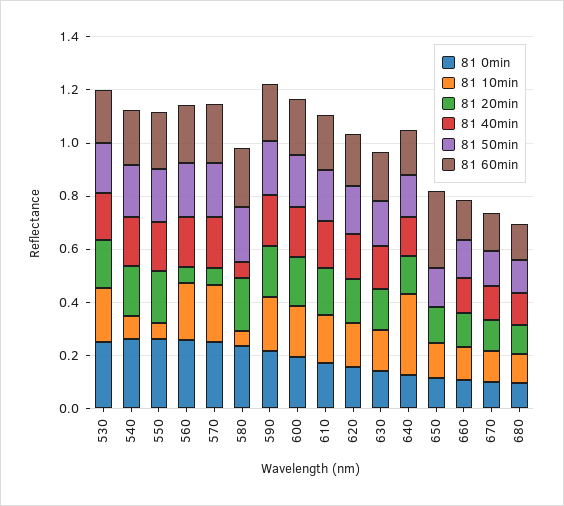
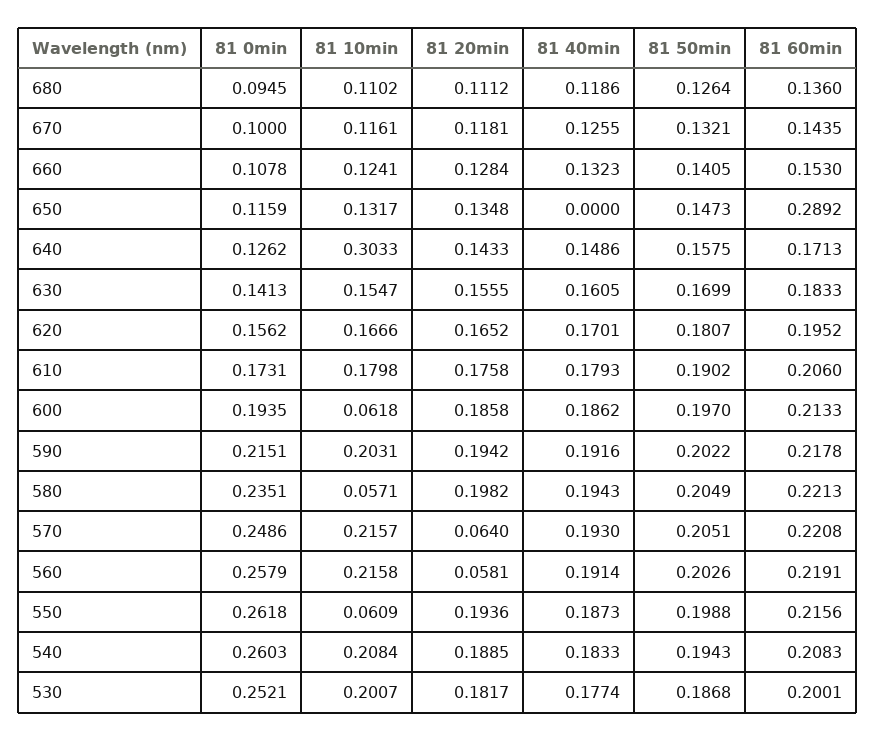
  {
    "81 0min": {
      "530": 0.2521,
      "540": 0.2603,
      "550": 0.2618,
      "560": 0.2579,
      "570": 0.2486,
      "580": 0.2351,
      "590": 0.2151,
      "600": 0.1935,
      "610": 0.1731,
      "620": 0.1562,
      "630": 0.1413,
      "640": 0.1262,
      "650": 0.1159,
      "660": 0.1078,
      "670": 0.1,
      "680": 0.0945
    },
    "81 10min": {
      "530": 0.2007,
-     "540": 0.1,
+     "540": 0.2084,
      "550": 0.0609,
      "560": 0.2158,
      "570": 0.2157,
      "580": 0.0571,
      "590": 0.2031,
-     "600": 0.2,
+     "600": 0.0618,
      "610": 0.1798,
      "620": 0.1666,
      "630": 0.1547,
      "640": 0.3033,
      "650": 0.1317,
      "660": 0.1241,
      "670": 0.1161,
      "680": 0.1102
    },
    "81 20min": {
      "530": 0.1817,
      "540": 0.1885,
      "550": 0.1936,
      "560": 0.0581,
      "570": 0.064,
      "580": 0.1982,
      "590": 0.1942,
      "600": 0.1858,
      "610": 0.1758,
      "620": 0.1652,
      "630": 0.1555,
      "640": 0.1433,
      "650": 0.1348,
      "660": 0.1284,
      "670": 0.1181,
      "680": 0.1112
    },
    "81 40min": {
      "530": 0.1774,
      "540": 0.1833,
      "550": 0.1873,
      "560": 0.1914,
      "570": 0.193,
-     "580": 0.05,
+     "580": 0.1943,
      "590": 0.1916,
      "600": 0.1862,
      "610": 0.1793,
      "620": 0.1701,
      "630": 0.1605,
      "640": 0.1486,
      "650": 0,
      "660": 0.1323,
      "670": 0.1255,
      "680": 0.1186
    },
    "81 50min": {
      "530": 0.1868,
      "540": 0.1943,
      "550": 0.1988,
      "560": 0.2026,
      "570": 0.2051,
      "580": 0.2049,
      "590": 0.2022,
      "600": 0.197,
      "610": 0.1902,
      "620": 0.1807,
      "630": 0.1699,
      "640": 0.1575,
      "650": 0.1473,
      "660": 0.1405,
      "670": 0.1321,
      "680": 0.1264
    },
    "81 60min": {
      "530": 0.2001,
      "540": 0.2083,
      "550": 0.2156,
      "560": 0.2191,
      "570": 0.2208,
      "580": 0.2213,
      "590": 0.2178,
      "600": 0.2133,
      "610": 0.206,
      "620": 0.1952,
      "630": 0.1833,
      "640": 0.1713,
      "650": 0.2892,
      "660": 0.153,
      "670": 0.1435,
      "680": 0.136
    }
  }

